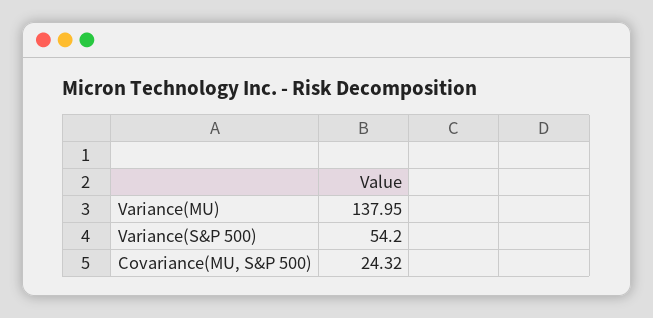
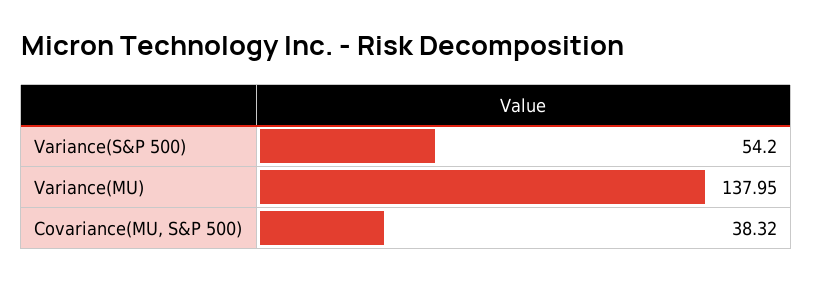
  {
    "Variance(MU)": 137.95,
    "Variance(S&P 500)": 54.2,
-   "Covariance(MU, S&P 500)": 24.32
+   "Covariance(MU, S&P 500)": 38.32
  }

